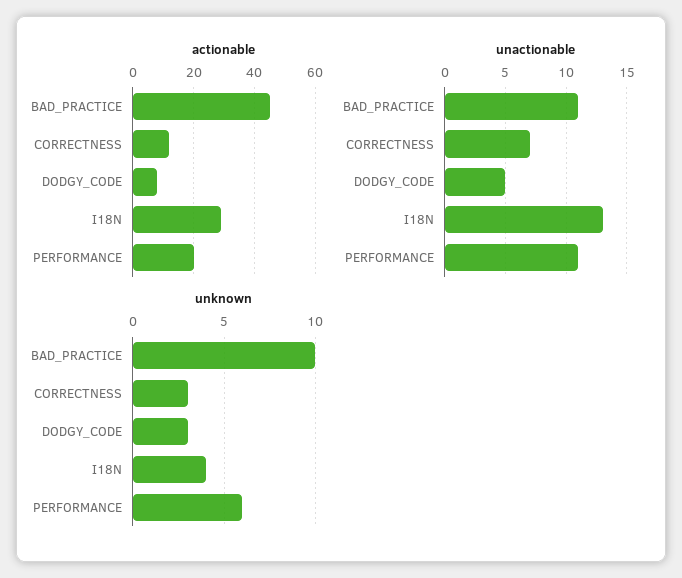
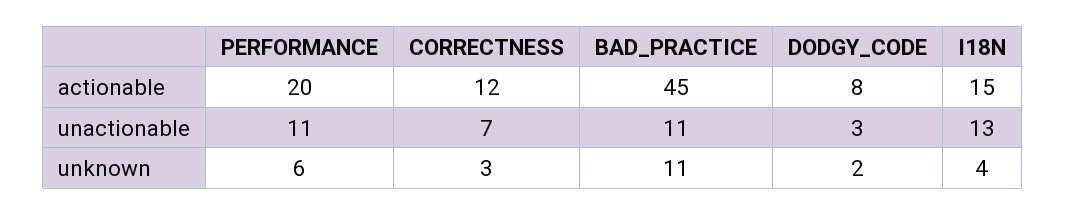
  {
    "actionable": {
      "BAD_PRACTICE": 45,
      "CORRECTNESS": 12,
      "DODGY_CODE": 8,
-     "I18N": 30,
+     "I18N": 15,
      "PERFORMANCE": 20
    },
    "unactionable": {
      "BAD_PRACTICE": 11,
      "CORRECTNESS": 7,
-     "DODGY_CODE": 5,
+     "DODGY_CODE": 3,
      "I18N": 13,
      "PERFORMANCE": 11
    },
    "unknown": {
-     "BAD_PRACTICE": 10,
+     "BAD_PRACTICE": 11,
      "CORRECTNESS": 3,
-     "DODGY_CODE": 3,
+     "DODGY_CODE": 2,
      "I18N": 4,
      "PERFORMANCE": 6
    }
  }

